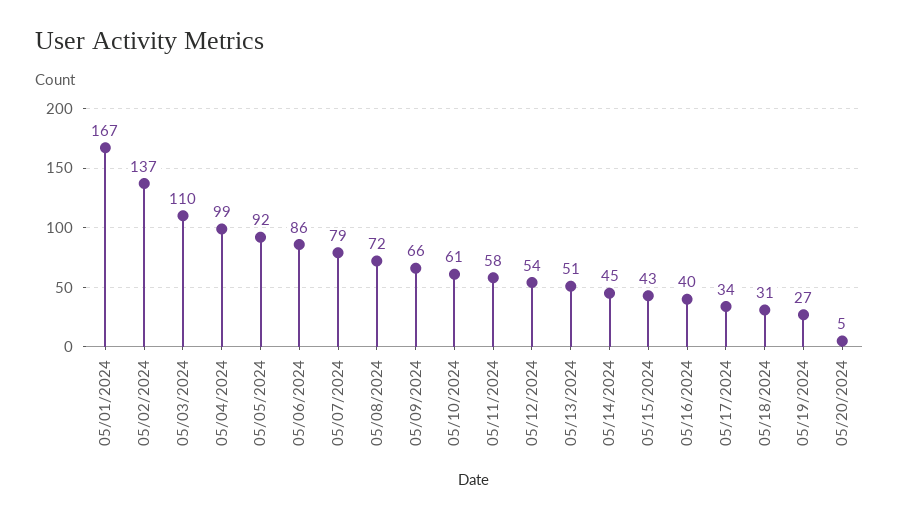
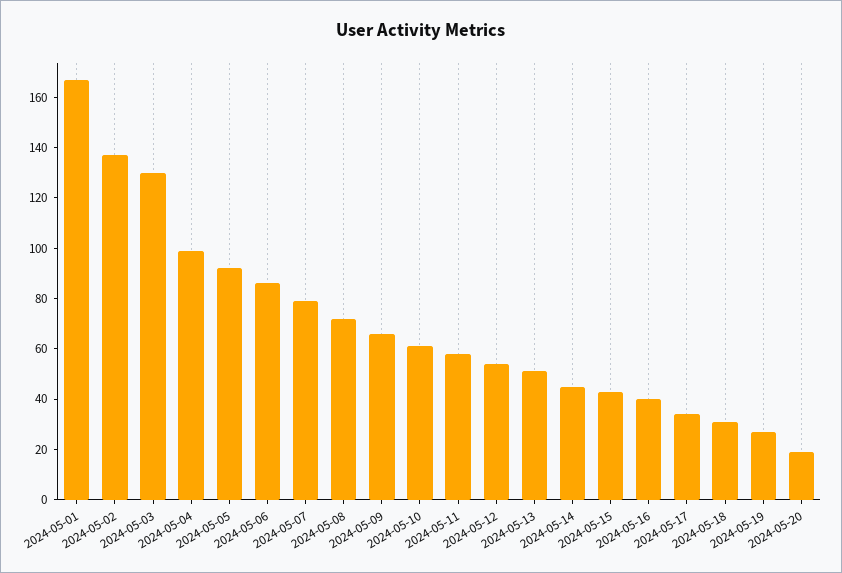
  {
    "05/01/2024": 167,
    "05/02/2024": 137,
-   "05/03/2024": 110,
+   "05/03/2024": 130,
    "05/04/2024": 99,
    "05/05/2024": 92,
    "05/06/2024": 86,
    "05/07/2024": 79,
    "05/08/2024": 72,
    "05/09/2024": 66,
    "05/10/2024": 61,
    "05/11/2024": 58,
    "05/12/2024": 54,
    "05/13/2024": 51,
    "05/14/2024": 45,
    "05/15/2024": 43,
    "05/16/2024": 40,
    "05/17/2024": 34,
    "05/18/2024": 31,
    "05/19/2024": 27,
-   "05/20/2024": 5
+   "05/20/2024": 20
  }

